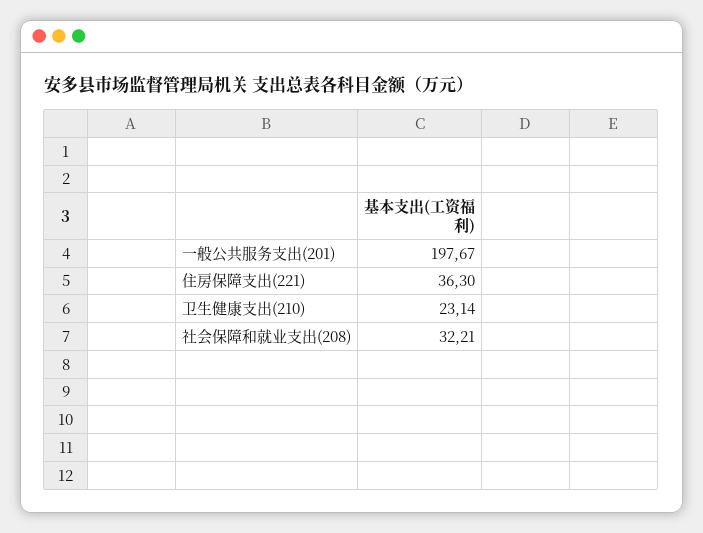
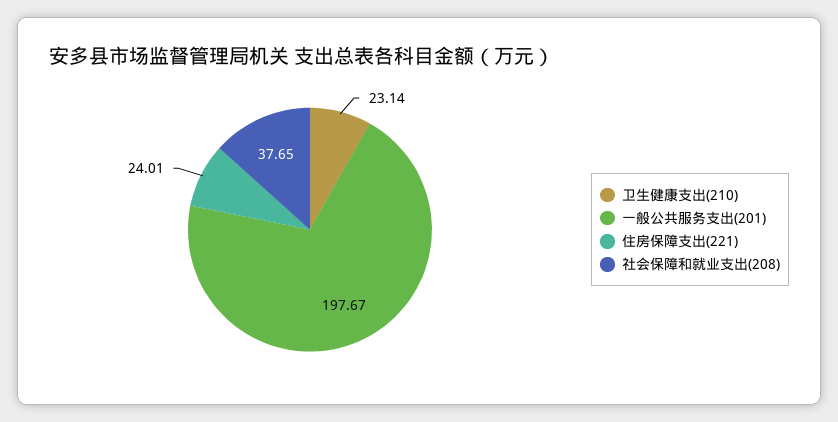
  {
    "一般公共服务支出(201)": 197.67,
-   "住房保障支出(221)": 36.3,
+   "住房保障支出(221)": 24.01,
    "卫生健康支出(210)": 23.14,
-   "社会保障和就业支出(208)": 32.21
+   "社会保障和就业支出(208)": 37.65
  }

